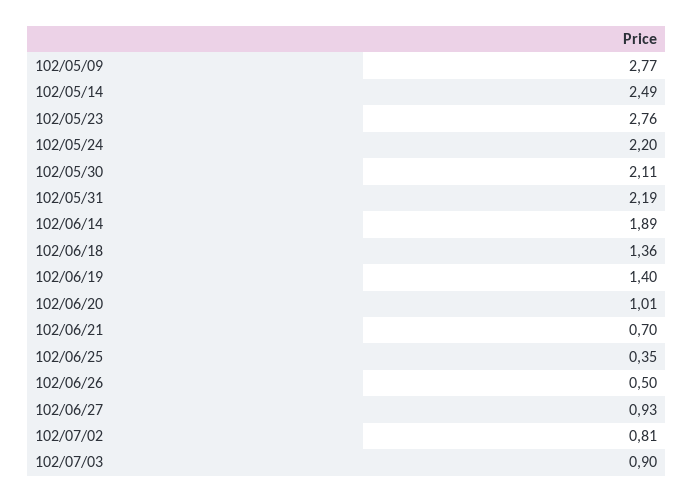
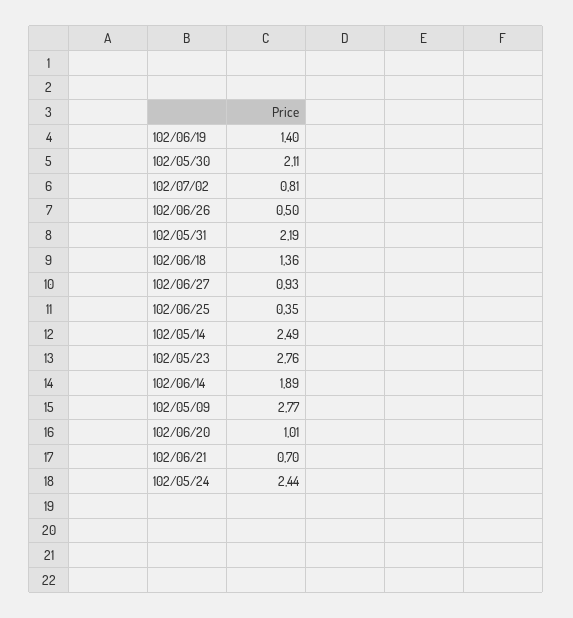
  {
    "102/05/09": 2.77,
    "102/05/14": 2.49,
    "102/05/23": 2.76,
-   "102/05/24": 2.2,
+   "102/05/24": 2.44,
    "102/05/30": 2.11,
    "102/05/31": 2.19,
    "102/06/14": 1.89,
    "102/06/18": 1.36,
    "102/06/19": 1.4,
    "102/06/20": 1.01,
    "102/06/21": 0.7,
    "102/06/25": 0.35,
    "102/06/26": 0.5,
    "102/06/27": 0.93,
-   "102/07/02": 0.81,
+   "102/07/02": 0.81
-   "102/07/03": 0.9
  }

